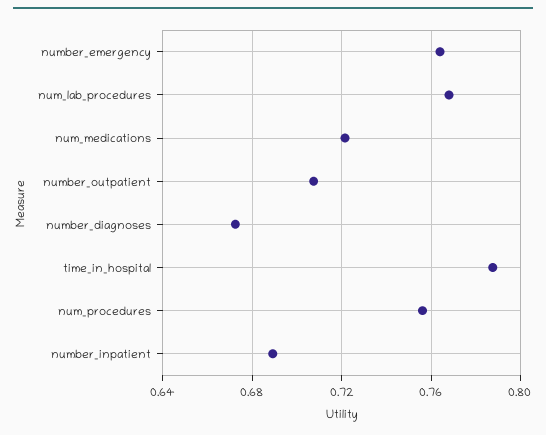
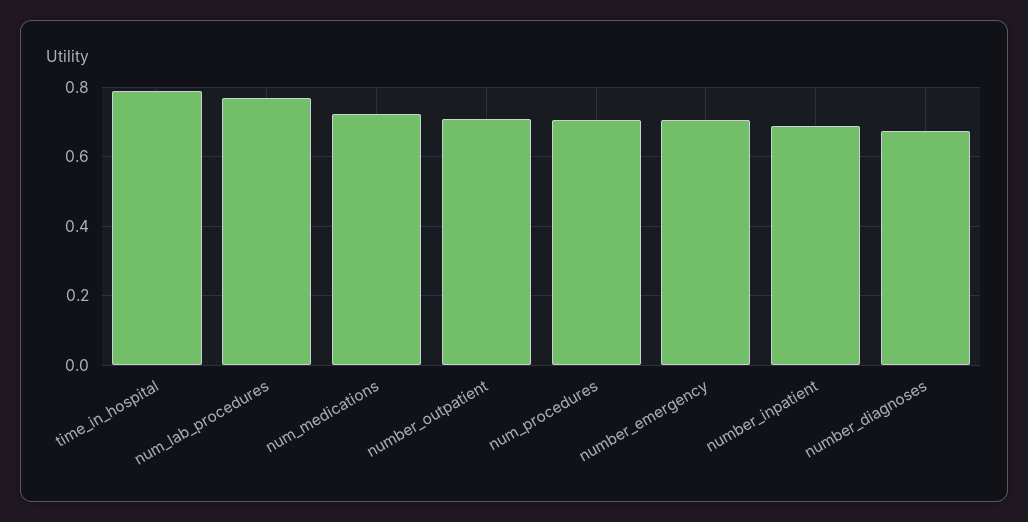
  {
-   "number_emergency": 0.765,
+   "number_emergency": 0.7,
    "num_lab_procedures": 0.77,
    "num_medications": 0.72,
    "number_outpatient": 0.71,
    "number_diagnoses": 0.675,
    "time_in_hospital": 0.79,
-   "num_procedures": 0.755,
+   "num_procedures": 0.7,
    "number_inpatient": 0.69
  }

